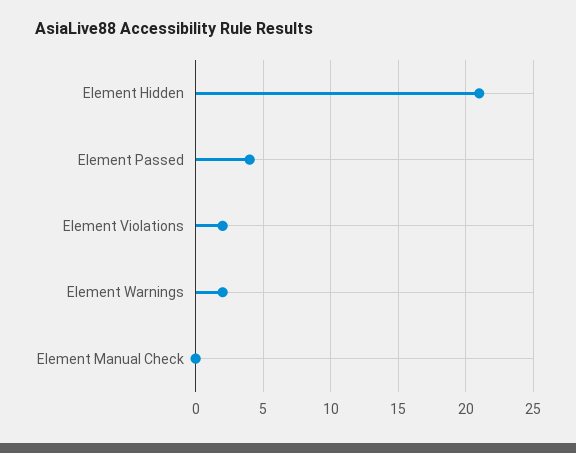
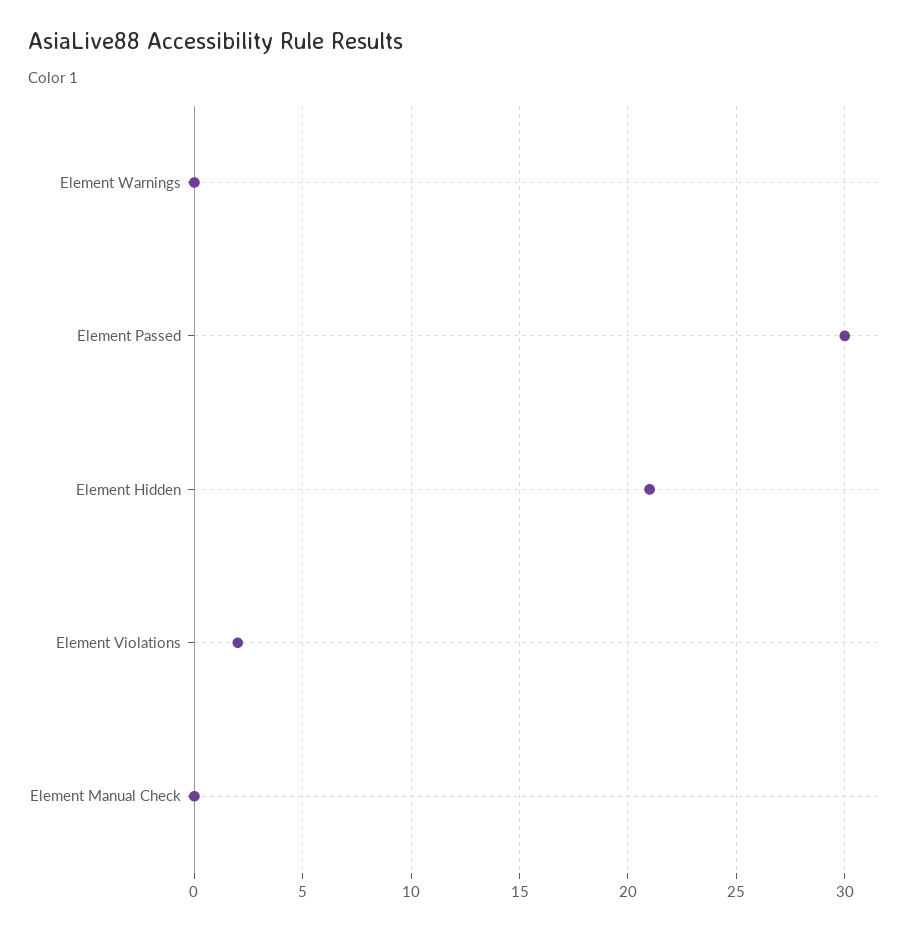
  {
    "Element Hidden": 21,
-   "Element Passed": 4,
+   "Element Passed": 30,
    "Element Violations": 2,
-   "Element Warnings": 2,
+   "Element Warnings": 0,
    "Element Manual Check": 0
  }

